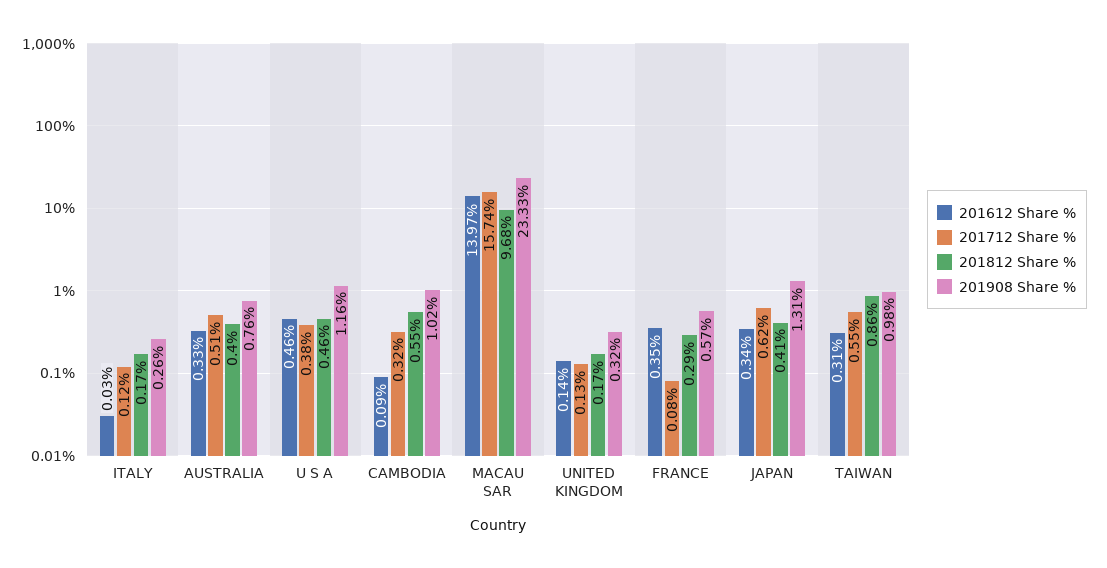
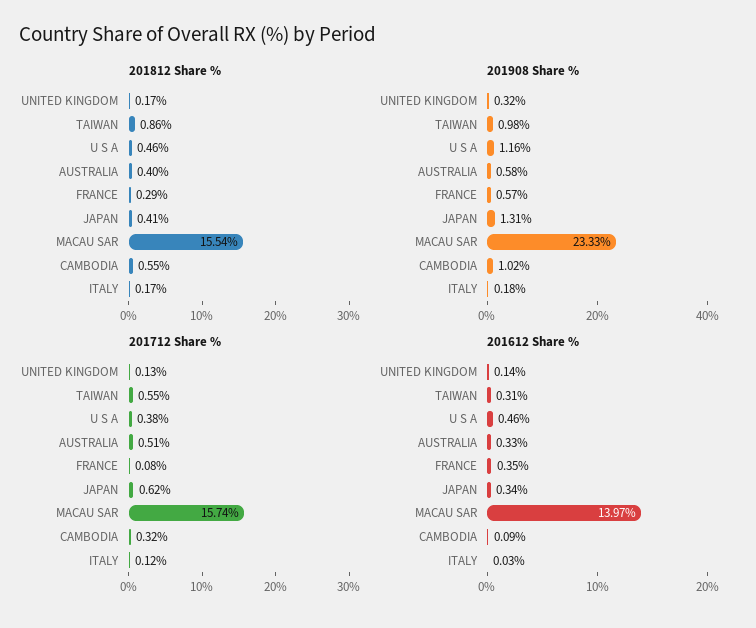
  {
    "201612 Share %": {
      "ITALY": 0.03,
      "AUSTRALIA": 0.33,
      "U S A": 0.46,
      "CAMBODIA": 0.09,
      "MACAU SAR": 13.97,
      "UNITED KINGDOM": 0.14,
      "FRANCE": 0.35,
      "JAPAN": 0.34,
      "TAIWAN": 0.31
    },
    "201712 Share %": {
      "ITALY": 0.12,
      "AUSTRALIA": 0.51,
      "U S A": 0.38,
      "CAMBODIA": 0.32,
      "MACAU SAR": 15.74,
      "UNITED KINGDOM": 0.13,
      "FRANCE": 0.08,
      "JAPAN": 0.62,
      "TAIWAN": 0.55
    },
    "201812 Share %": {
      "ITALY": 0.17,
      "AUSTRALIA": 0.4,
      "U S A": 0.46,
      "CAMBODIA": 0.55,
-     "MACAU SAR": 9.68,
+     "MACAU SAR": 15.54,
      "UNITED KINGDOM": 0.17,
      "FRANCE": 0.29,
      "JAPAN": 0.41,
      "TAIWAN": 0.86
    },
    "201908 Share %": {
-     "ITALY": 0.26,
+     "ITALY": 0.18,
-     "AUSTRALIA": 0.76,
+     "AUSTRALIA": 0.58,
      "U S A": 1.16,
      "CAMBODIA": 1.02,
      "MACAU SAR": 23.33,
      "UNITED KINGDOM": 0.32,
      "FRANCE": 0.57,
      "JAPAN": 1.31,
      "TAIWAN": 0.98
    }
  }

